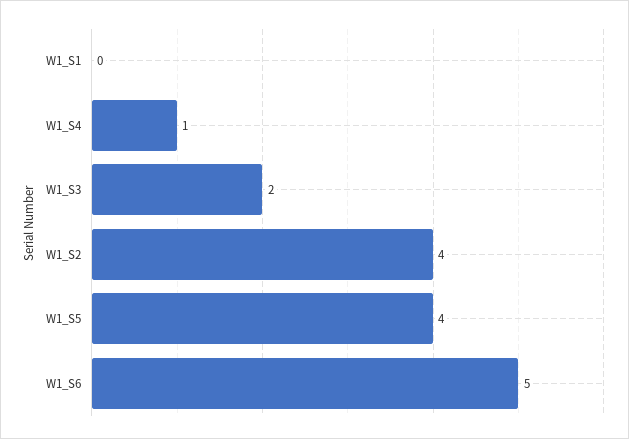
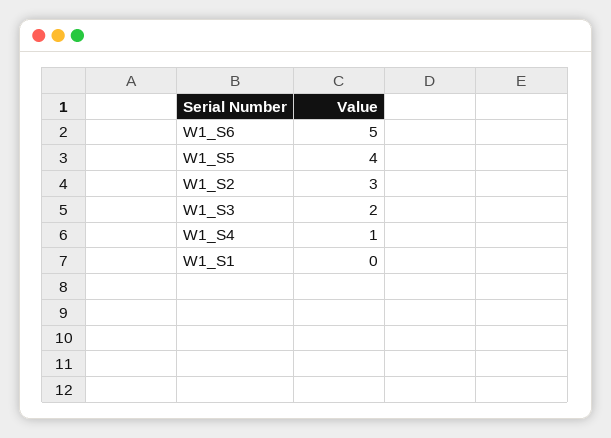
  {
    "W1_S1": 0,
    "W1_S4": 1,
    "W1_S3": 2,
-   "W1_S2": 4,
+   "W1_S2": 3,
    "W1_S5": 4,
    "W1_S6": 5
  }

